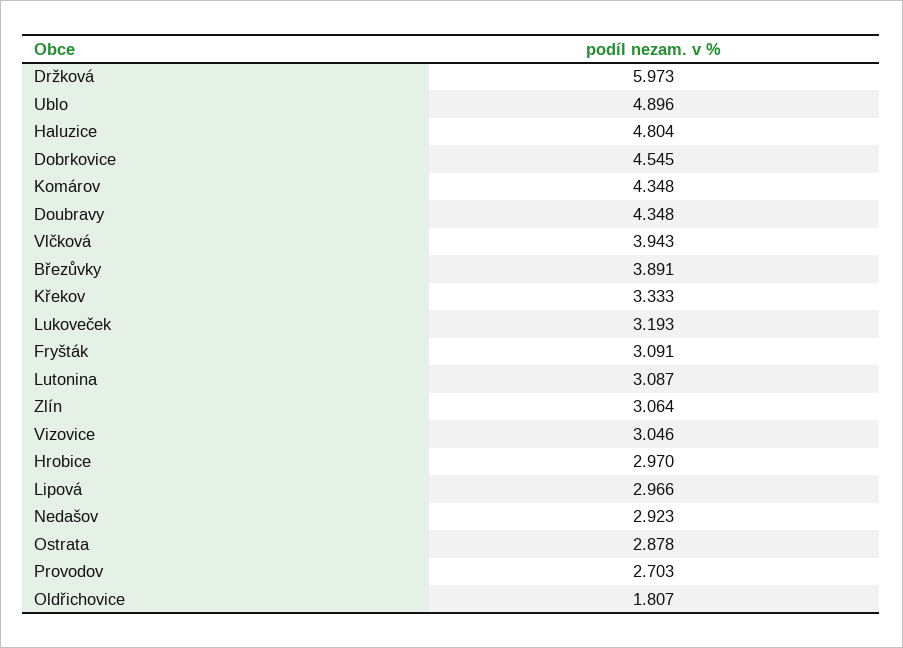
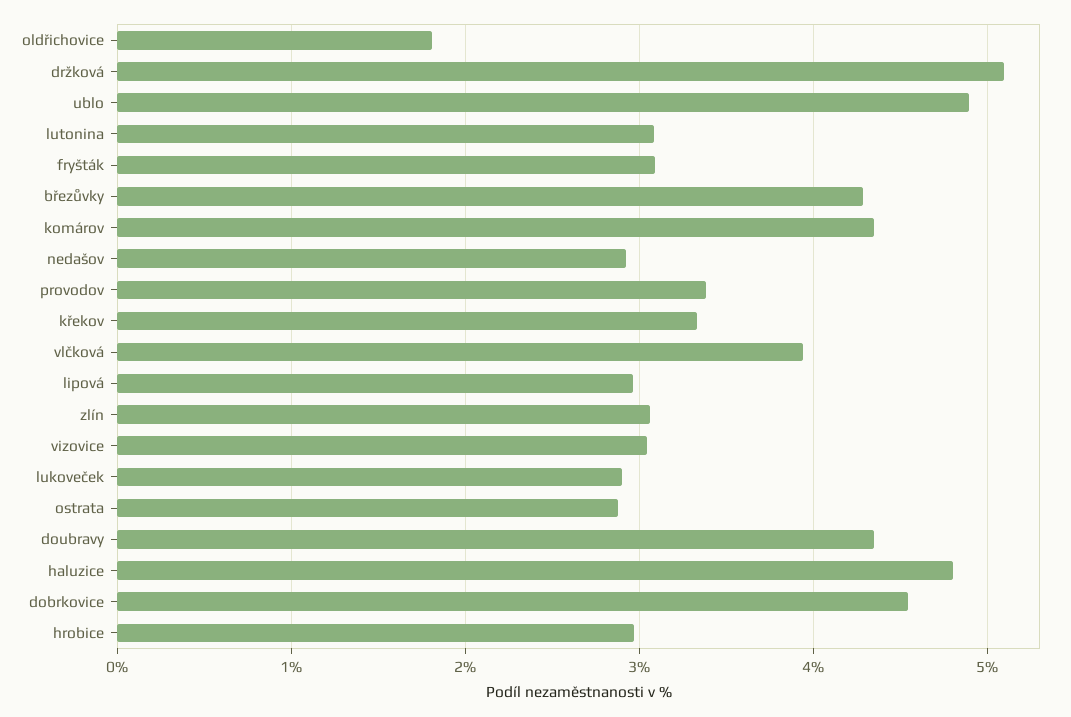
  {
-   "Držková": 5.973,
+   "Držková": 5.1,
    "Ublo": 4.896,
    "Haluzice": 4.804,
    "Dobrkovice": 4.545,
    "Komárov": 4.348,
    "Doubravy": 4.348,
    "Vlčková": 3.943,
-   "Březůvky": 3.891,
+   "Březůvky": 4.3,
    "Křekov": 3.333,
-   "Lukoveček": 3.193,
+   "Lukoveček": 2.9,
    "Fryšták": 3.091,
    "Lutonina": 3.087,
    "Zlín": 3.064,
    "Vizovice": 3.046,
    "Hrobice": 2.97,
    "Lipová": 2.966,
    "Nedašov": 2.923,
    "Ostrata": 2.878,
-   "Provodov": 2.703,
+   "Provodov": 3.4,
    "Oldřichovice": 1.807
  }

